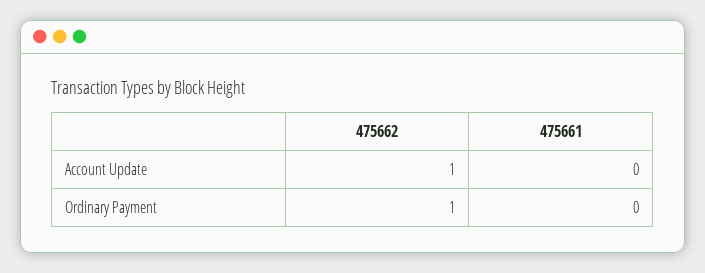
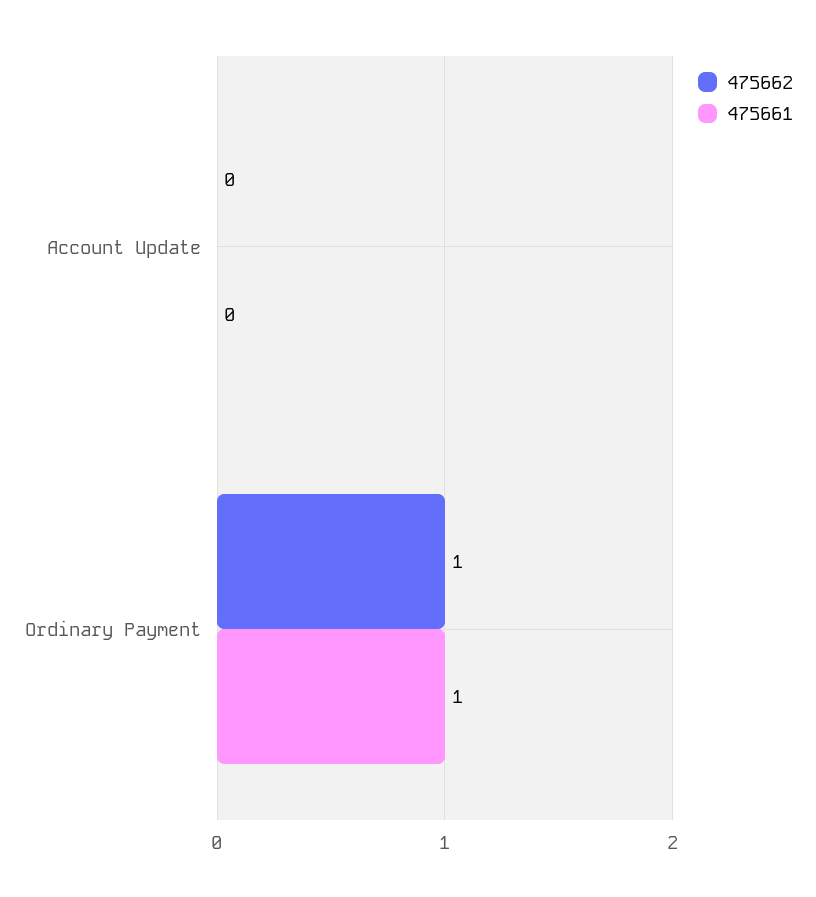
  {
    "475662": {
-     "Account Update": 1,
+     "Account Update": 0,
      "Ordinary Payment": 1
    },
    "475661": {
      "Account Update": 0,
-     "Ordinary Payment": 0
+     "Ordinary Payment": 1
    }
  }

